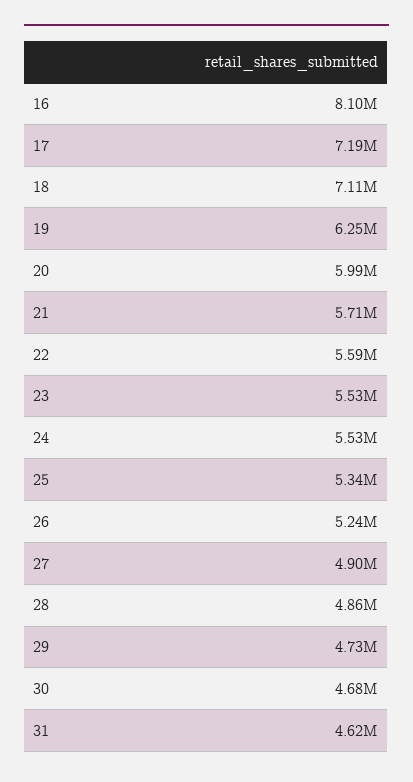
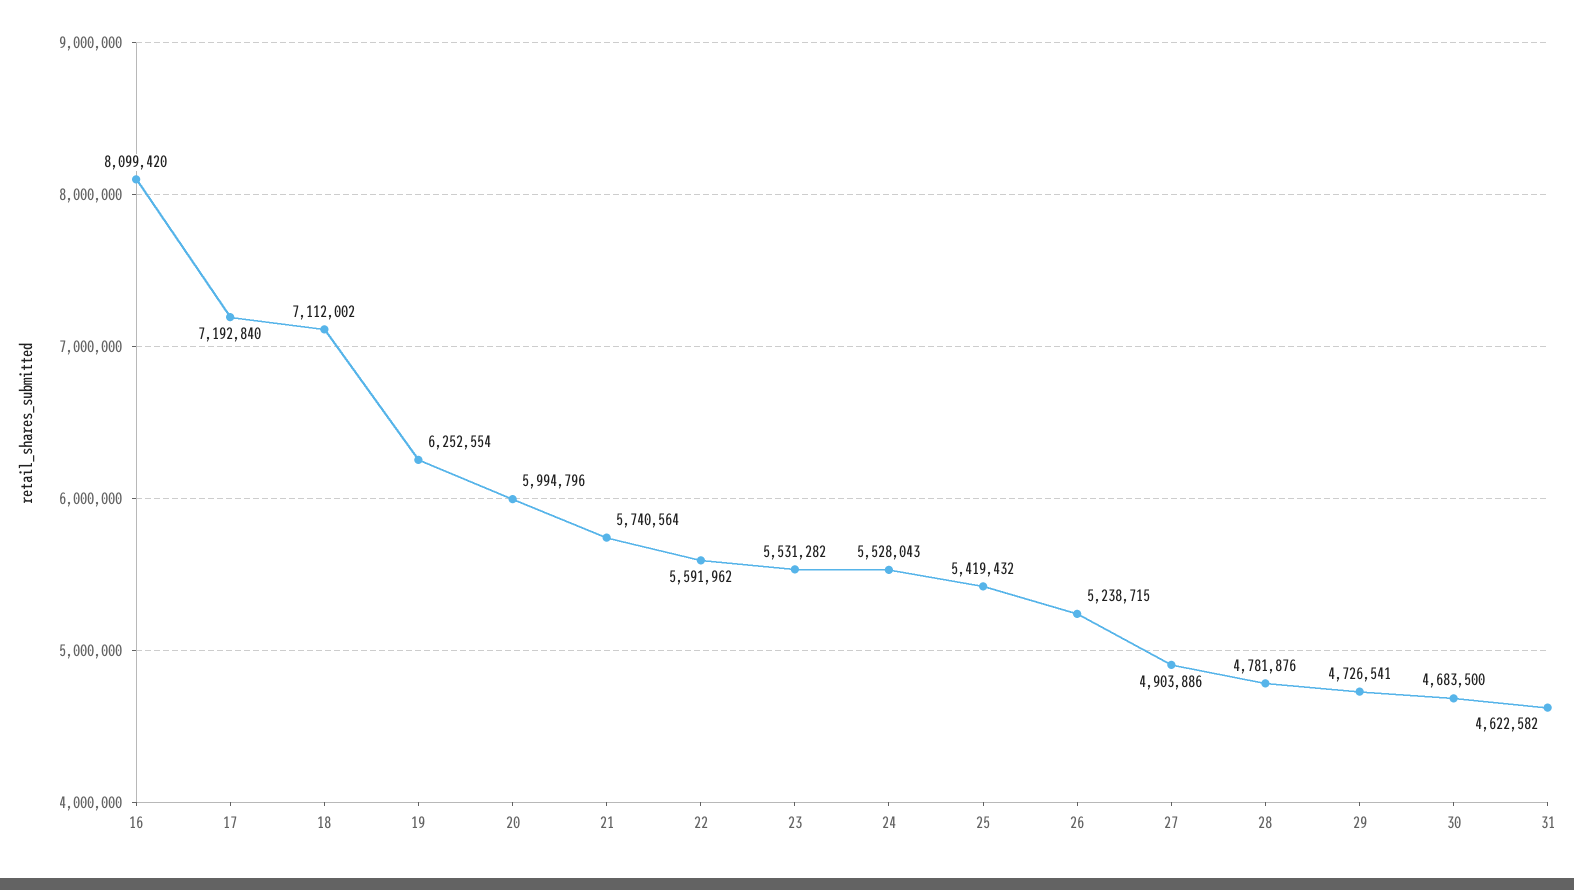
  {
    "16": 8099420,
    "17": 7192840,
    "18": 7112002,
    "19": 6252554,
    "20": 5994796,
-   "21": 5710000,
+   "21": 5740564,
    "22": 5591962,
    "23": 5531282,
    "24": 5528043,
-   "25": 5340000,
+   "25": 5419432,
    "26": 5238715,
    "27": 4903886,
-   "28": 4860000,
+   "28": 4781876,
    "29": 4726541,
    "30": 4683500,
    "31": 4622582
  }

